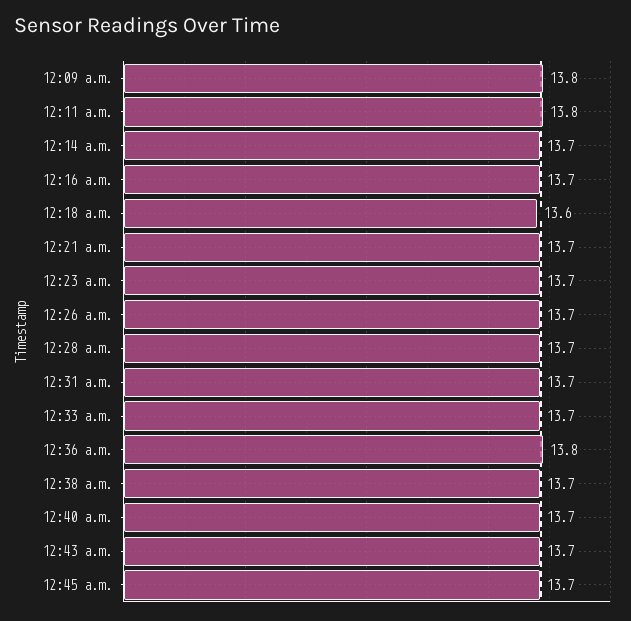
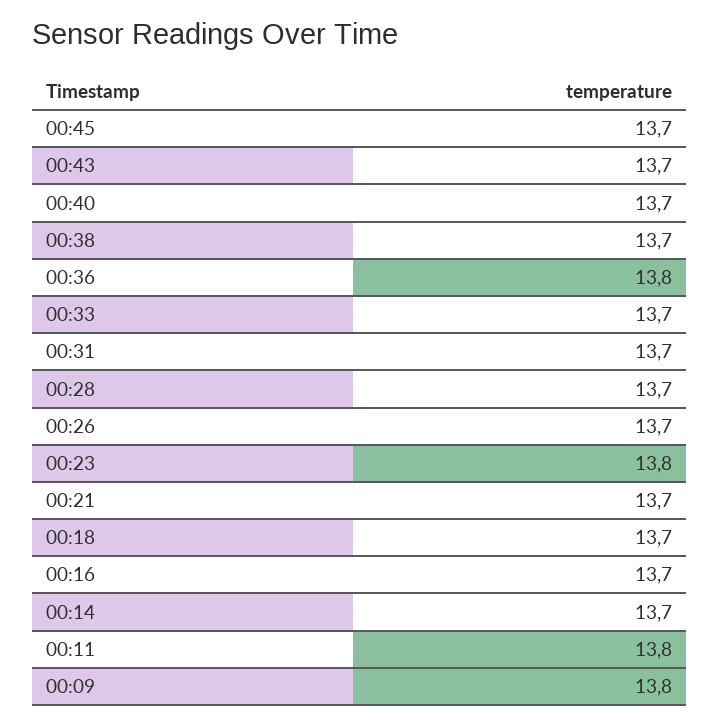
  {
    "12:09 a.m.": 13.8,
    "12:11 a.m.": 13.8,
    "12:14 a.m.": 13.7,
    "12:16 a.m.": 13.7,
-   "12:18 a.m.": 13.6,
+   "12:18 a.m.": 13.7,
    "12:21 a.m.": 13.7,
-   "12:23 a.m.": 13.7,
+   "12:23 a.m.": 13.8,
    "12:26 a.m.": 13.7,
    "12:28 a.m.": 13.7,
    "12:31 a.m.": 13.7,
    "12:33 a.m.": 13.7,
    "12:36 a.m.": 13.8,
    "12:38 a.m.": 13.7,
    "12:40 a.m.": 13.7,
    "12:43 a.m.": 13.7,
    "12:45 a.m.": 13.7
  }

